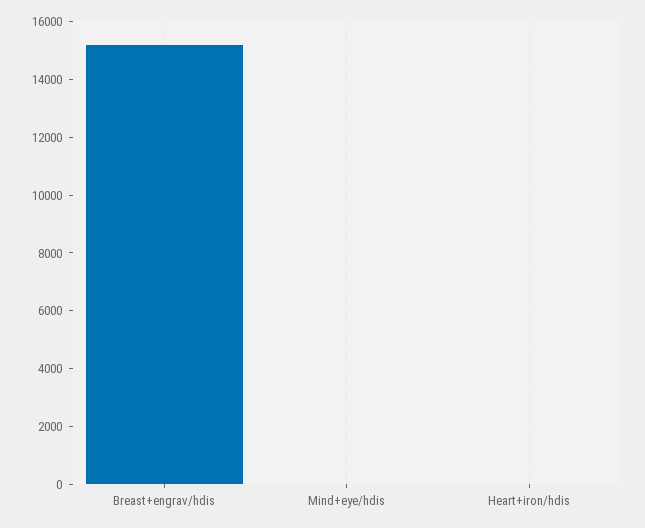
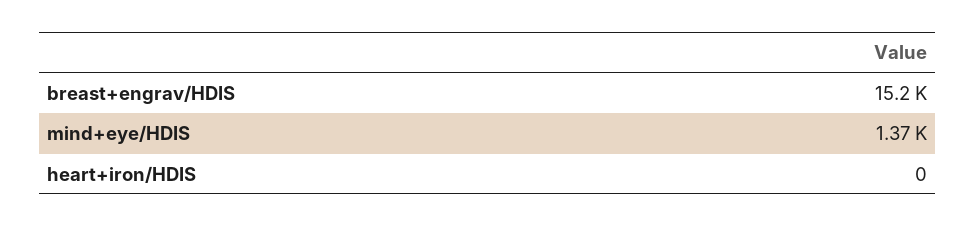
  {
    "Breast+engrav/hdis": 15200,
-   "Mind+eye/hdis": 0,
+   "Mind+eye/hdis": 1370,
    "Heart+iron/hdis": 0
  }

